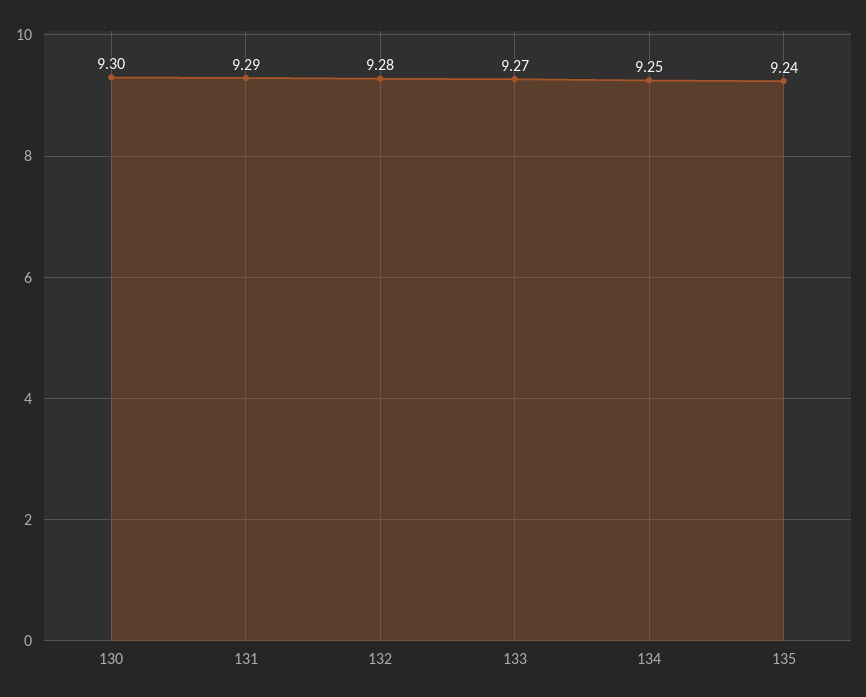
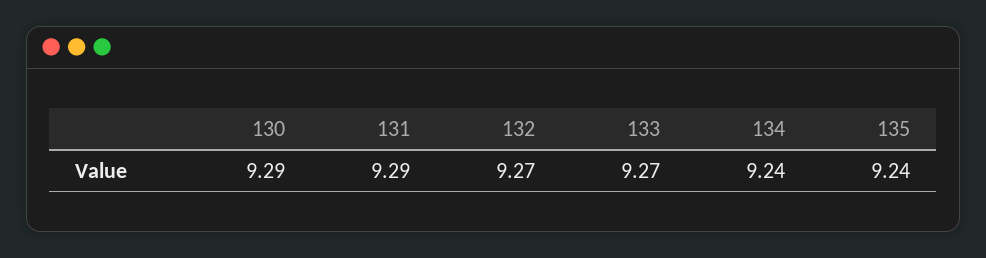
  {
-   "130": 9.3,
+   "130": 9.29,
    "131": 9.29,
-   "132": 9.28,
+   "132": 9.27,
    "133": 9.27,
-   "134": 9.25,
+   "134": 9.24,
    "135": 9.24
  }

